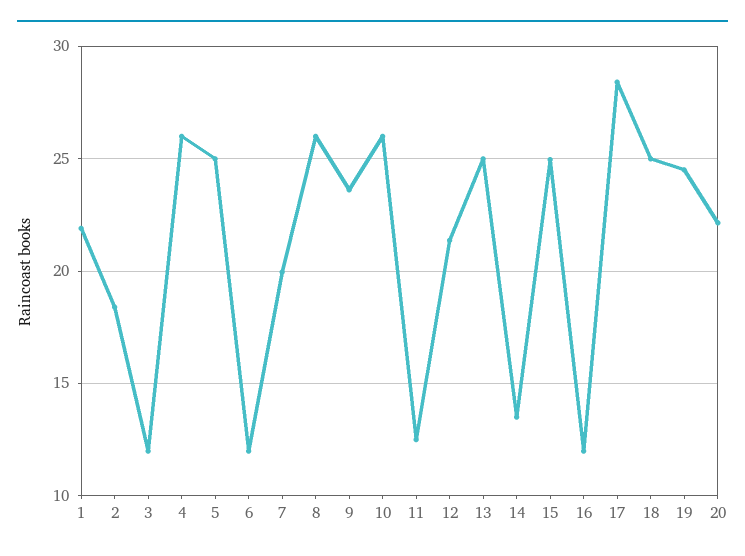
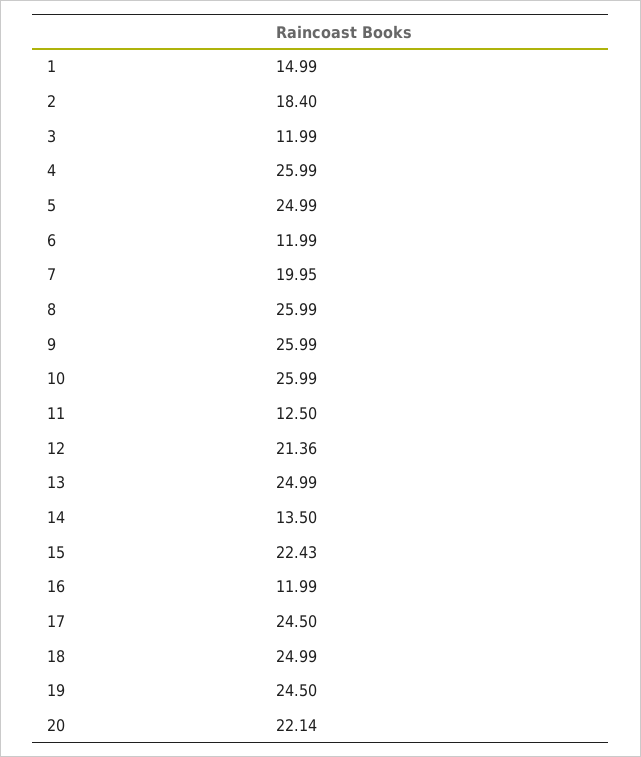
  {
-   "1": 22,
+   "1": 14.99,
    "2": 18.4,
    "3": 11.99,
    "4": 25.99,
    "5": 24.99,
    "6": 11.99,
    "7": 19.95,
    "8": 25.99,
-   "9": 23.5,
+   "9": 25.99,
    "10": 25.99,
    "11": 12.5,
    "12": 21.36,
    "13": 24.99,
    "14": 13.5,
-   "15": 25,
+   "15": 22.43,
    "16": 11.99,
-   "17": 28.5,
+   "17": 24.5,
    "18": 24.99,
    "19": 24.5,
    "20": 22.14
  }

